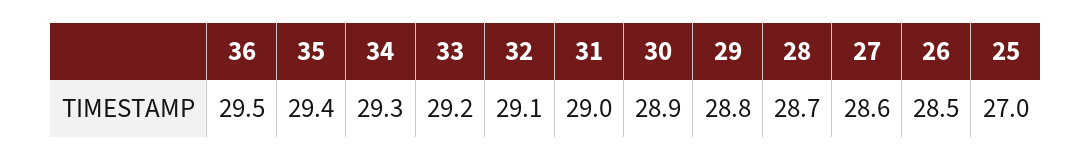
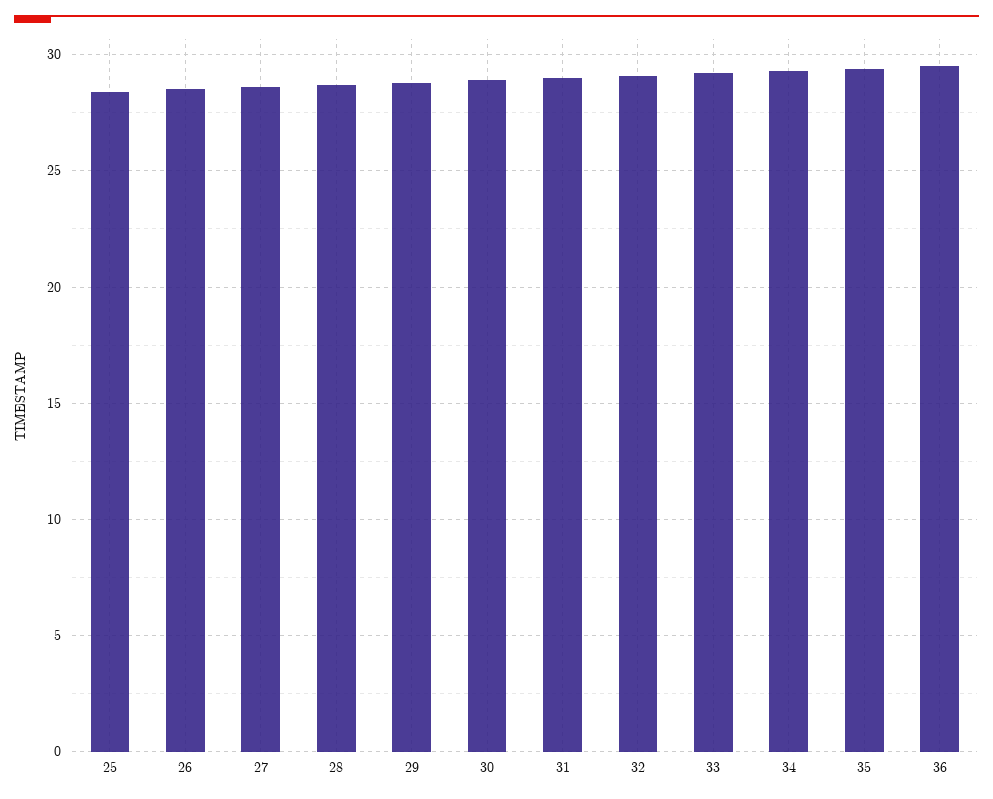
  {
    "36": 29.5,
    "35": 29.4,
    "34": 29.3,
    "33": 29.2,
    "32": 29.1,
    "31": 29,
    "30": 28.9,
    "29": 28.8,
    "28": 28.7,
    "27": 28.6,
    "26": 28.5,
-   "25": 27
+   "25": 28.5
  }

